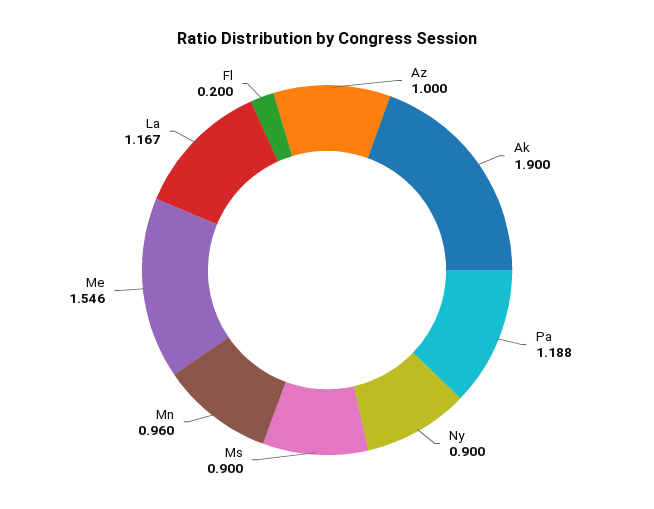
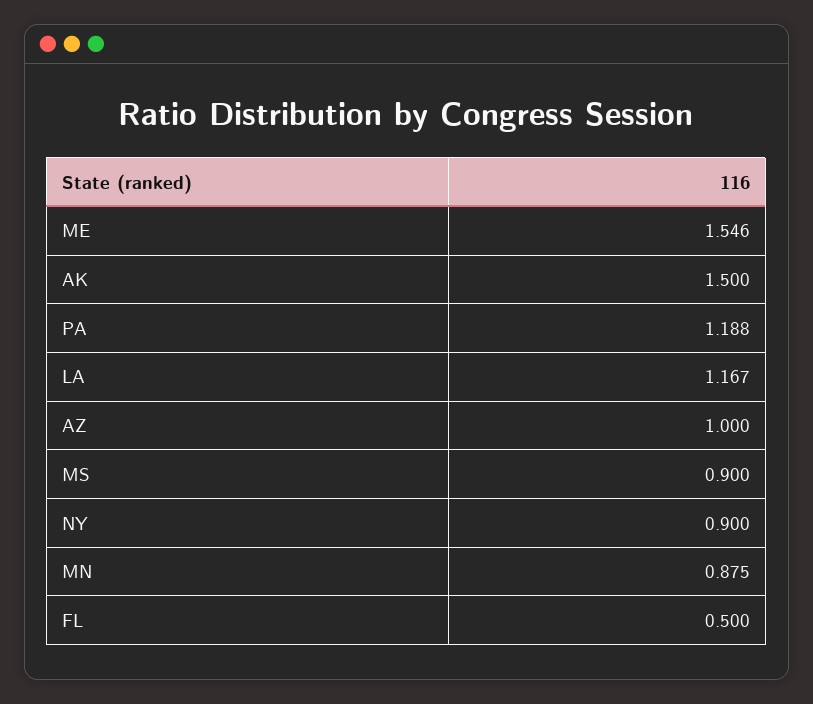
  {
    "Az": 1,
-   "Ak": 1.9,
+   "Ak": 1.5,
    "Pa": 1.188,
    "Ny": 0.9,
    "Ms": 0.9,
-   "Mn": 0.96,
+   "Mn": 0.875,
    "Me": 1.546,
    "La": 1.167,
-   "Fl": 0.2
+   "Fl": 0.5
  }

